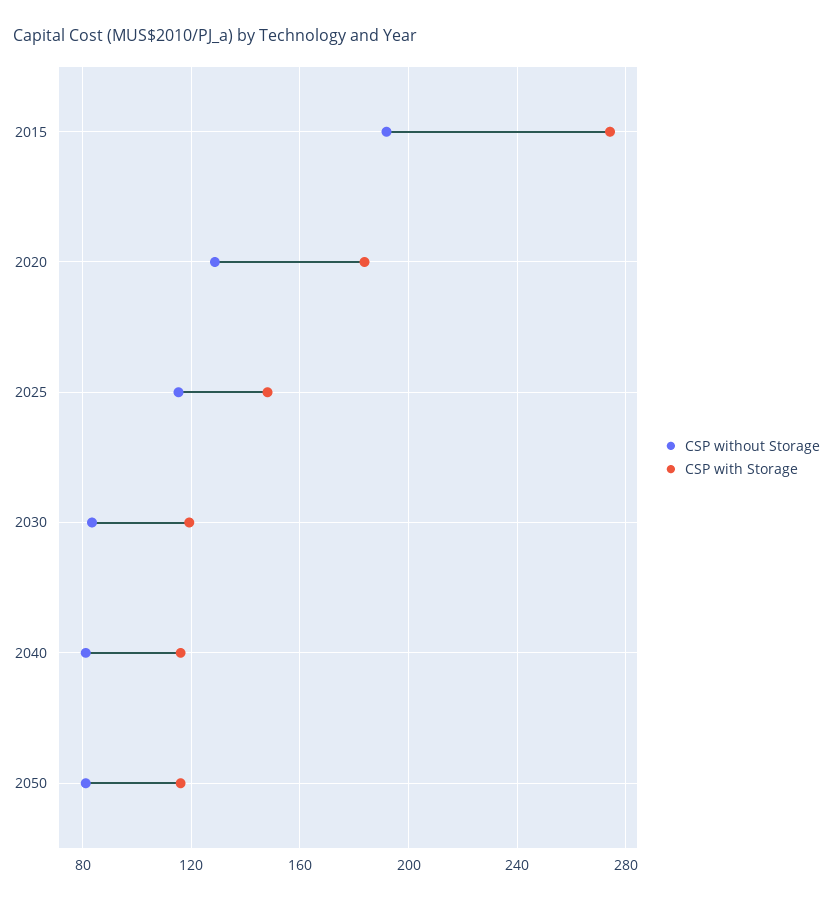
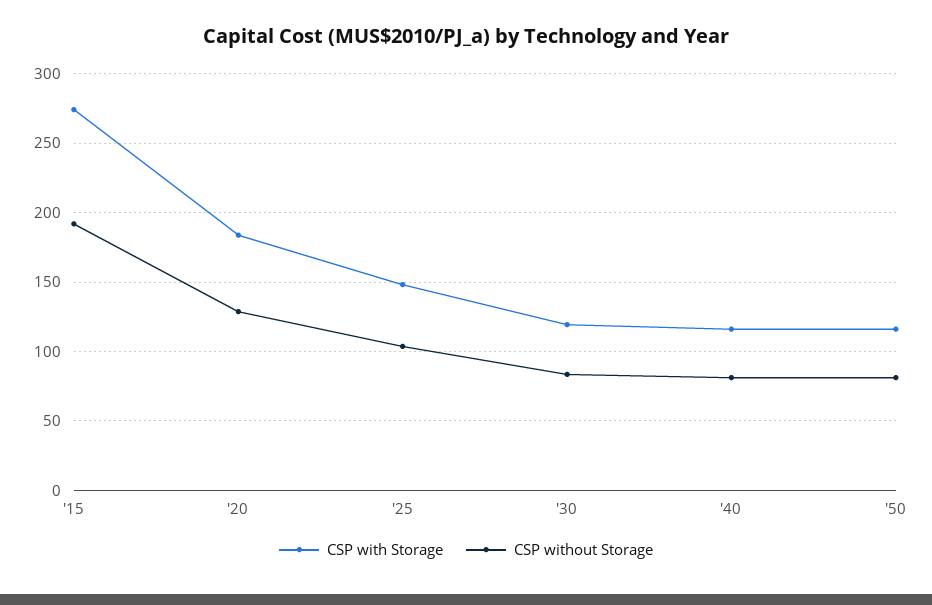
  {
    "CSP without Storage": {
      "2015": 190,
      "2020": 130,
-     "2025": 115,
+     "2025": 105,
      "2030": 85,
      "2040": 80,
      "2050": 80
    },
    "CSP with Storage": {
      "2015": 275,
      "2020": 185,
      "2025": 150,
      "2030": 120,
      "2040": 115,
      "2050": 115
    }
  }

